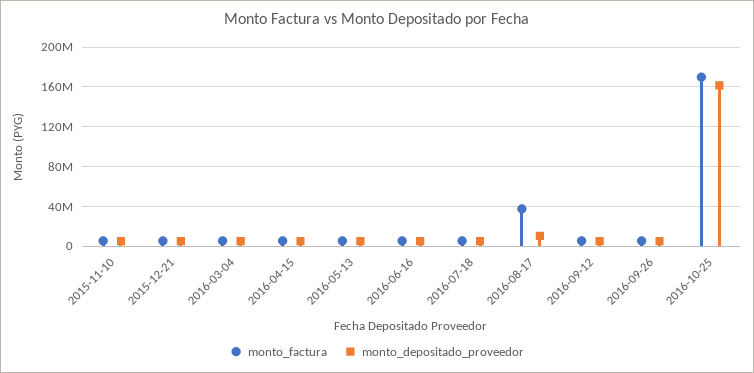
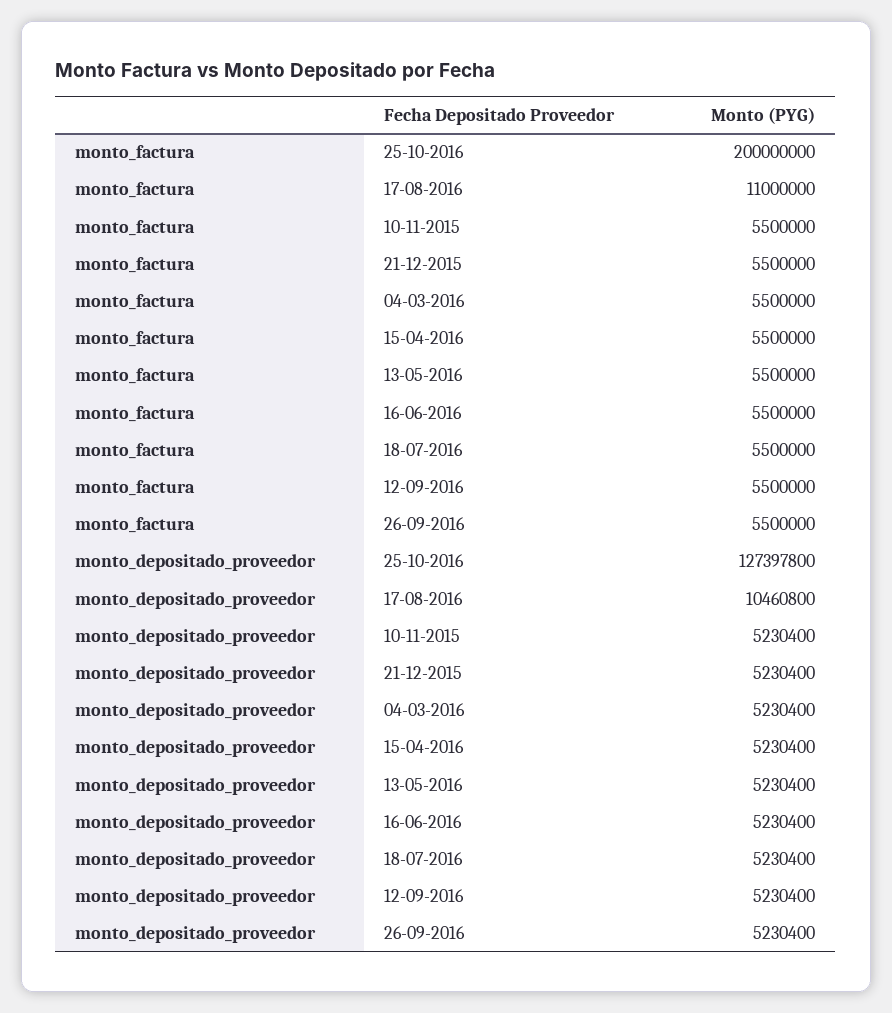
  {
    "monto_factura": {
      "2015-11-10": 5500000,
      "2015-12-21": 5500000,
      "2016-03-04": 5500000,
      "2016-04-15": 5500000,
      "2016-05-13": 5500000,
      "2016-06-16": 5500000,
      "2016-07-18": 5500000,
-     "2016-08-17": 40000000,
+     "2016-08-17": 11000000,
      "2016-09-12": 5500000,
      "2016-09-26": 5500000,
-     "2016-10-25": 170000000
+     "2016-10-25": 200000000
    },
    "monto_depositado_proveedor": {
      "2015-11-10": 5230400,
      "2015-12-21": 5230400,
      "2016-03-04": 5230400,
      "2016-04-15": 5230400,
      "2016-05-13": 5230400,
      "2016-06-16": 5230400,
      "2016-07-18": 5230400,
      "2016-08-17": 10460800,
      "2016-09-12": 5230400,
      "2016-09-26": 5230400,
-     "2016-10-25": 160000000
+     "2016-10-25": 127397800
    }
  }

